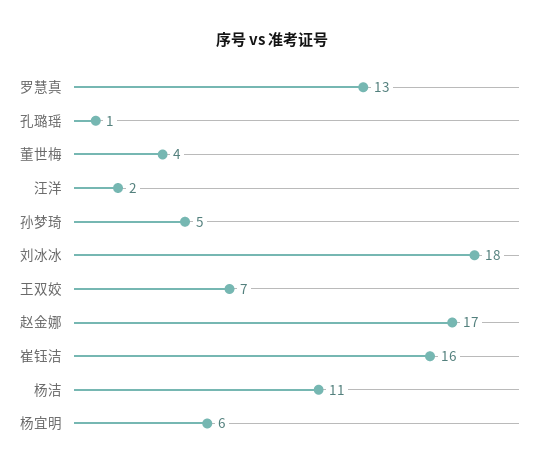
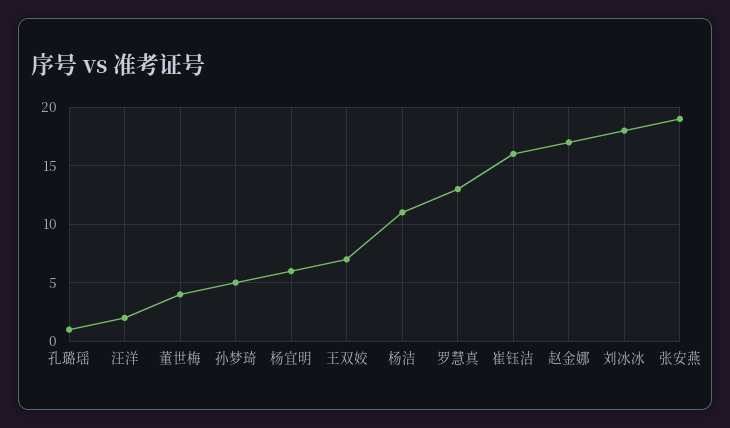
  {
    "罗慧真": 13,
    "孔璐瑶": 1,
    "董世梅": 4,
    "汪洋": 2,
    "孙梦琦": 5,
    "刘冰冰": 18,
    "王双姣": 7,
    "赵金娜": 17,
    "崔钰洁": 16,
    "杨洁": 11,
-   "杨宜明": 6
+   "杨宜明": 6,
+   "张安燕": 19
  }

